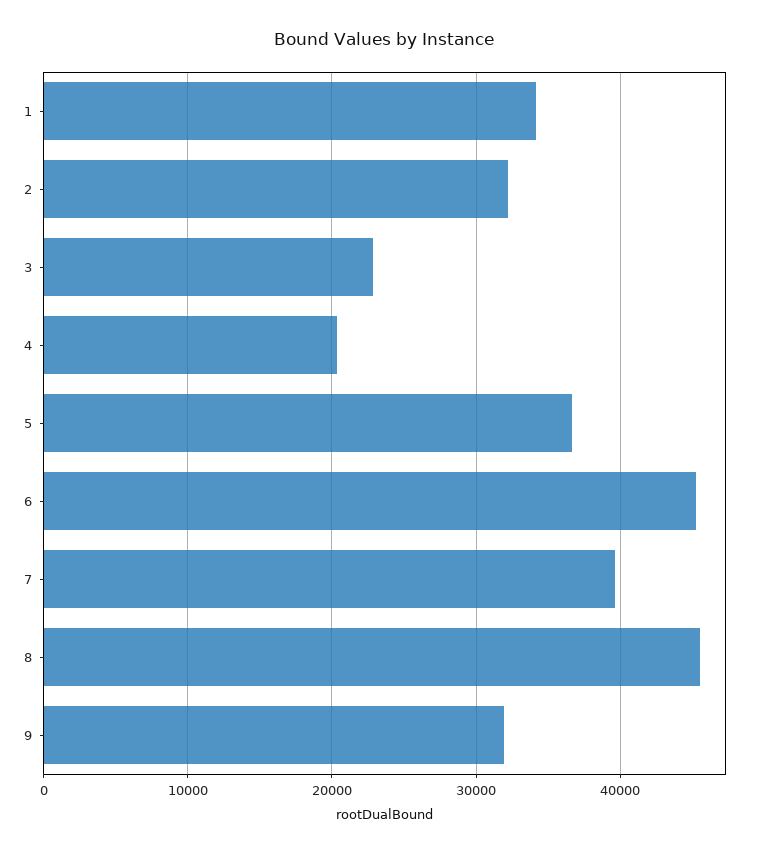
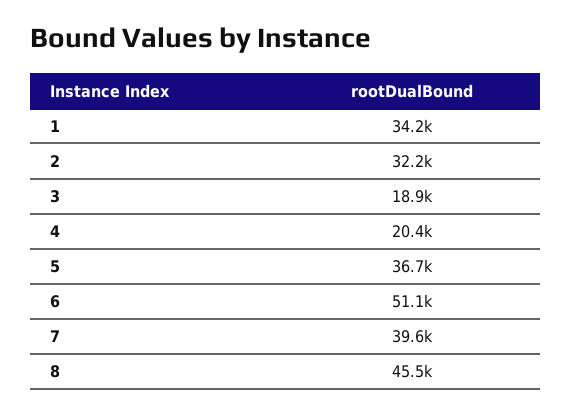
  {
    "1": 34200,
    "2": 32200,
-   "3": 23000,
+   "3": 18900,
    "4": 20400,
    "5": 36700,
-   "6": 45000,
+   "6": 51100,
    "7": 39600,
-   "8": 45500,
+   "8": 45500
-   "9": 32000
  }

